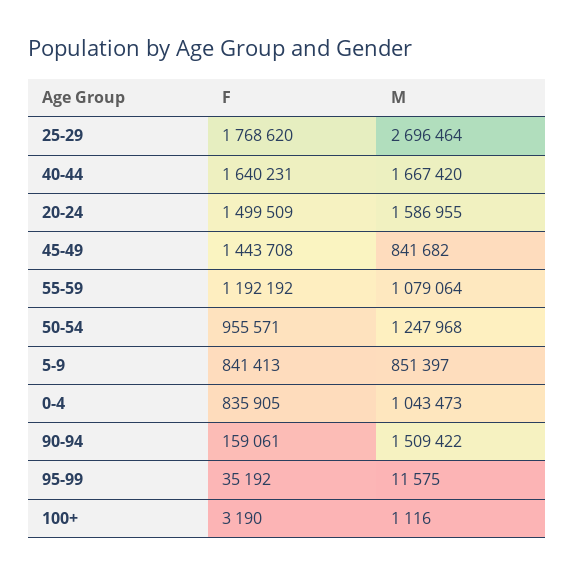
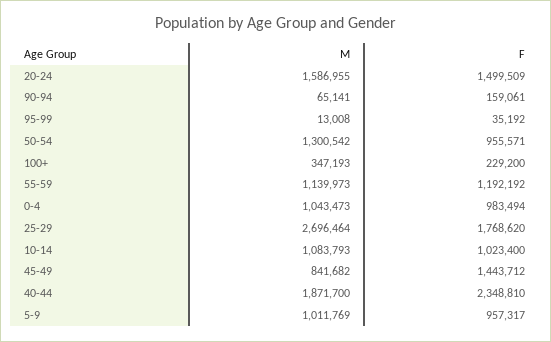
  {
    "F": {
      "25-29": 1768620,
-     "40-44": 1640231,
+     "40-44": 2348810,
      "20-24": 1499509,
-     "45-49": 1443708,
+     "45-49": 1443712,
      "55-59": 1192192,
      "50-54": 955571,
-     "5-9": 841413,
+     "5-9": 957317,
-     "0-4": 835905,
+     "0-4": 983494,
      "90-94": 159061,
      "95-99": 35192,
-     "100+": 3190
+     "100+": 229200,
+     "10-14": 1023400
    },
    "M": {
      "25-29": 2696464,
-     "40-44": 1667420,
+     "40-44": 1871700,
      "20-24": 1586955,
      "45-49": 841682,
-     "55-59": 1079064,
+     "55-59": 1139973,
-     "50-54": 1247968,
+     "50-54": 1300542,
-     "5-9": 851397,
+     "5-9": 1011769,
      "0-4": 1043473,
-     "90-94": 1509422,
+     "90-94": 65141,
-     "95-99": 11575,
+     "95-99": 13008,
-     "100+": 1116
+     "100+": 347193,
+     "10-14": 1083793
    }
  }

